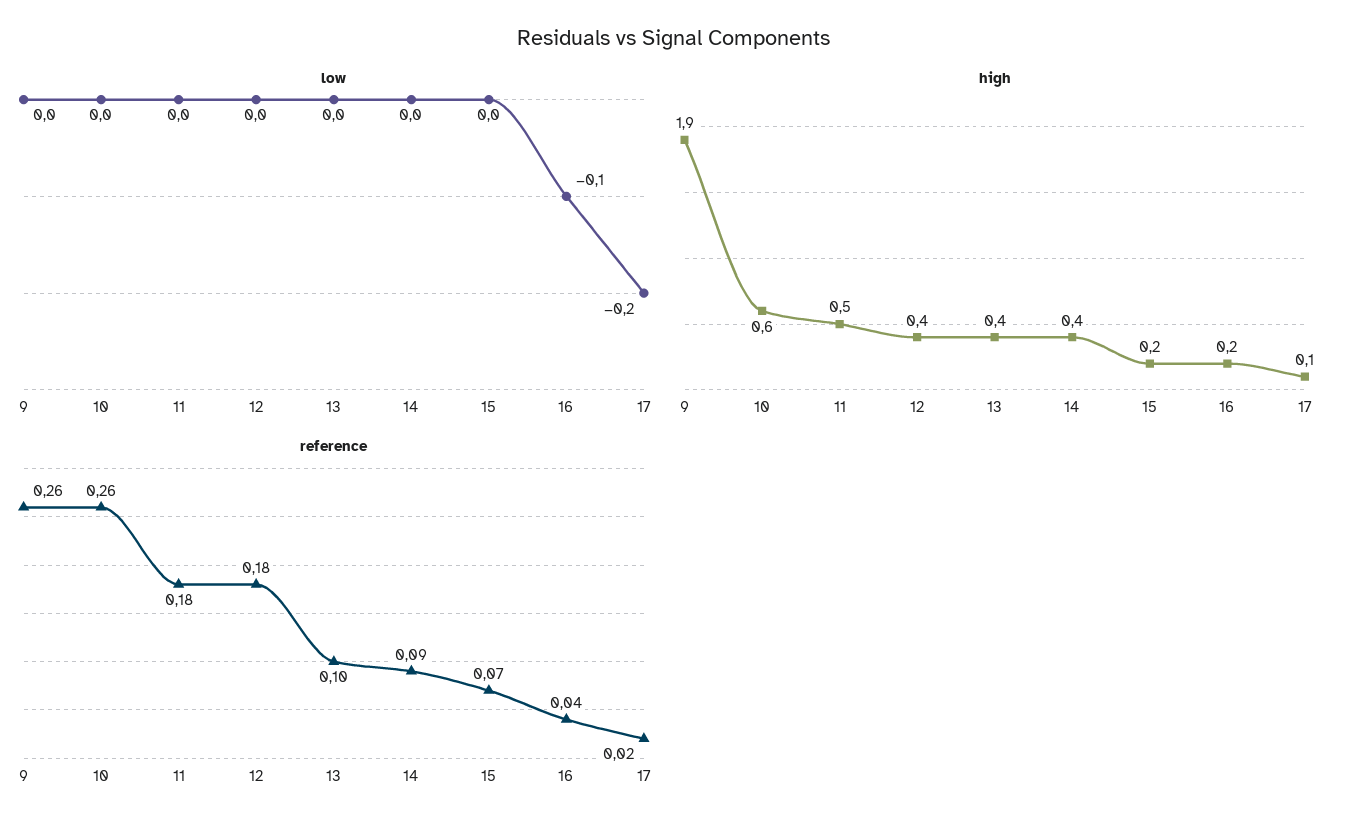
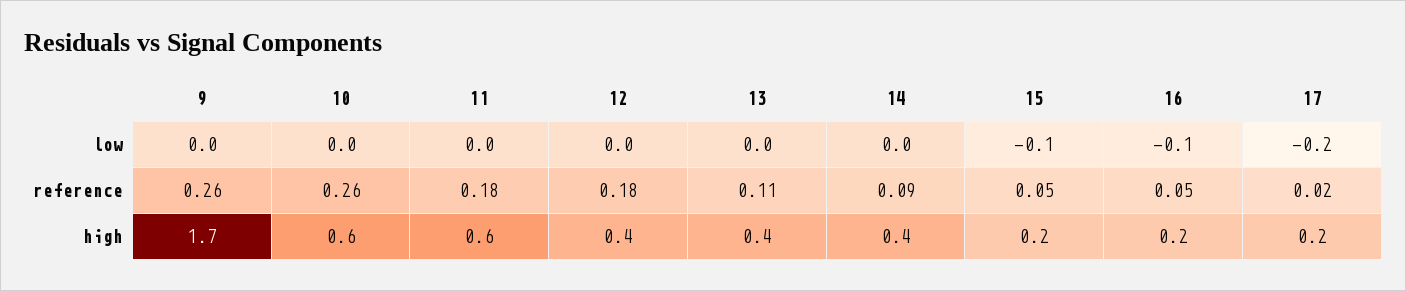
  {
    "low": {
      "9": 0,
      "10": 0,
      "11": 0,
      "12": 0,
      "13": 0,
      "14": 0,
-     "15": 0,
+     "15": -0.1,
      "16": -0.1,
      "17": -0.2
    },
    "high": {
-     "9": 1.9,
+     "9": 1.7,
      "10": 0.6,
-     "11": 0.5,
+     "11": 0.6,
      "12": 0.4,
      "13": 0.4,
      "14": 0.4,
      "15": 0.2,
      "16": 0.2,
-     "17": 0.1
+     "17": 0.2
    },
    "reference": {
      "9": 0.26,
      "10": 0.26,
      "11": 0.18,
      "12": 0.18,
-     "13": 0.1,
+     "13": 0.11,
      "14": 0.09,
-     "15": 0.07,
+     "15": 0.05,
-     "16": 0.04,
+     "16": 0.05,
      "17": 0.02
    }
  }

